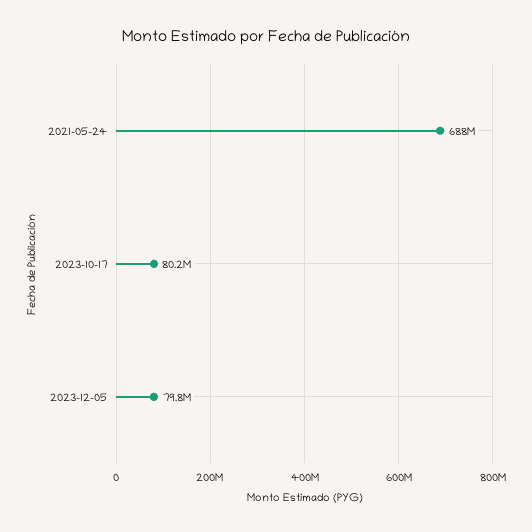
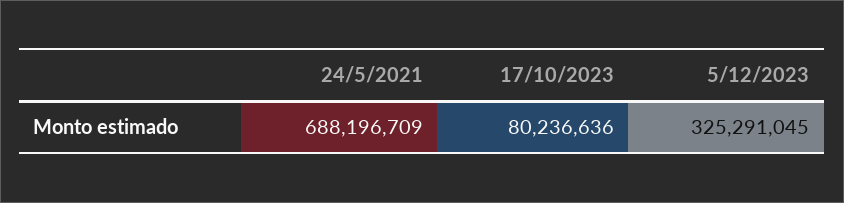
  {
    "2021-05-24": 688196709,
    "2023-10-17": 80236636,
-   "2023-12-05": 79800000
+   "2023-12-05": 325291045
  }

